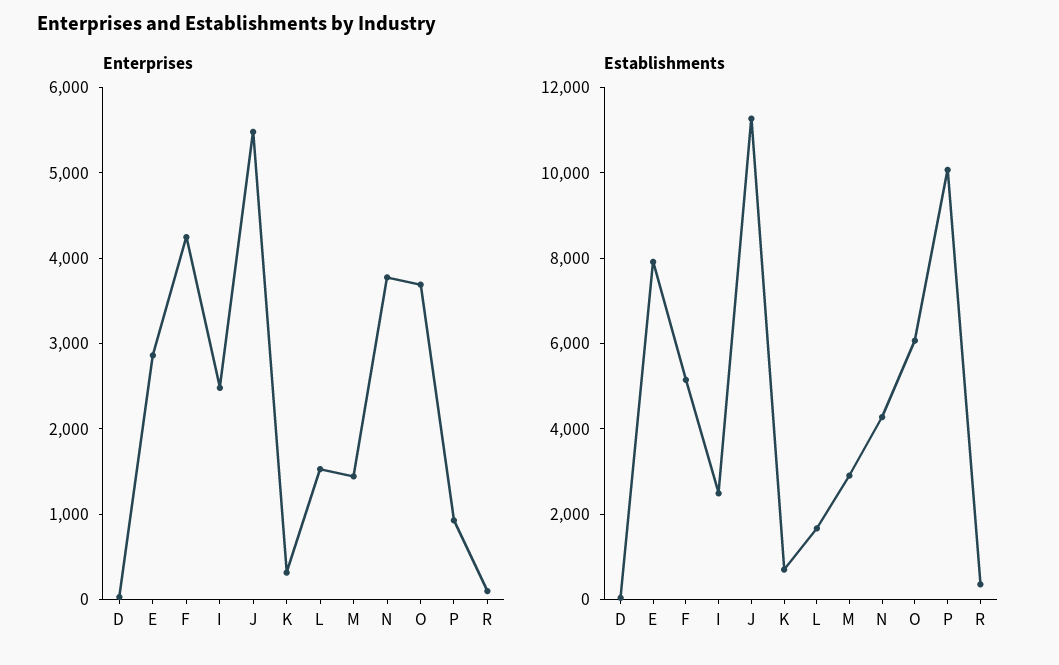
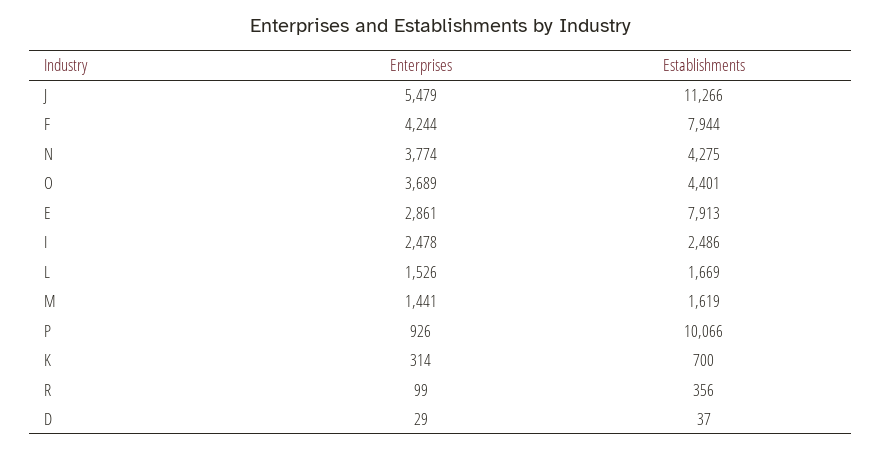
  {
    "Enterprises": {
      "D": 29,
      "E": 2861,
      "F": 4244,
      "I": 2478,
      "J": 5479,
      "K": 314,
      "L": 1526,
      "M": 1441,
      "N": 3774,
      "O": 3689,
      "P": 926,
      "R": 99
    },
    "Establishments": {
      "D": 37,
      "E": 7913,
-     "F": 5000,
+     "F": 7944,
      "I": 2486,
      "J": 11266,
      "K": 700,
      "L": 1669,
-     "M": 3000,
+     "M": 1619,
      "N": 4275,
-     "O": 6000,
+     "O": 4401,
      "P": 10066,
      "R": 356
    }
  }

